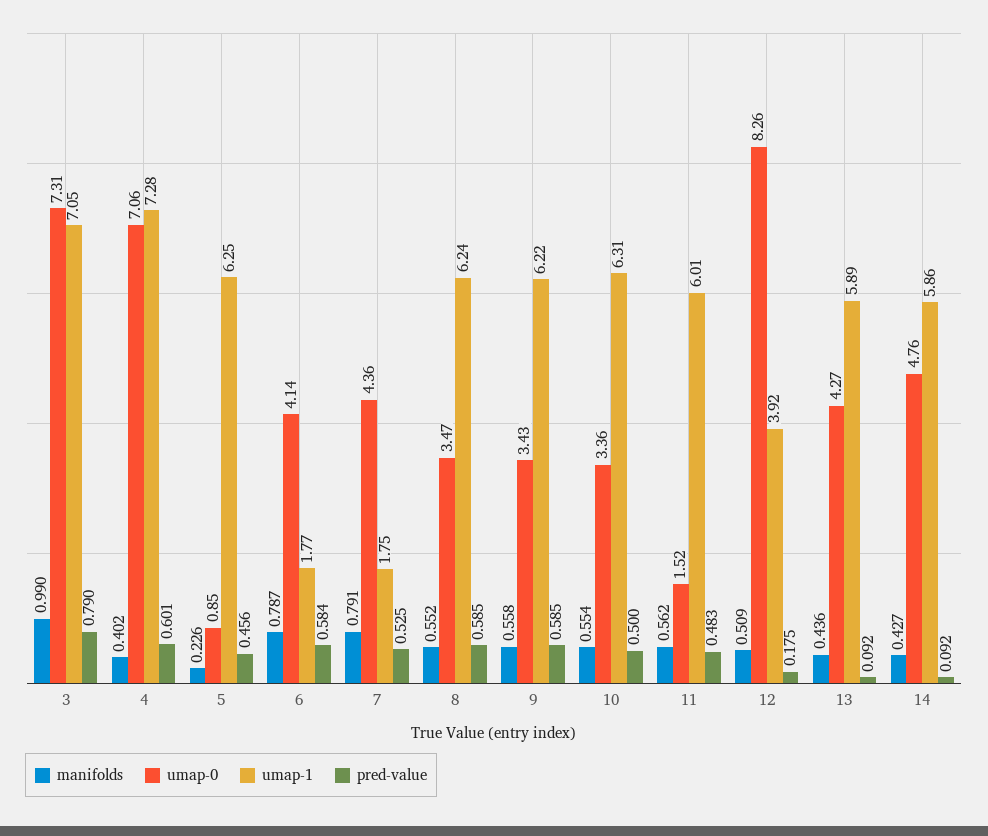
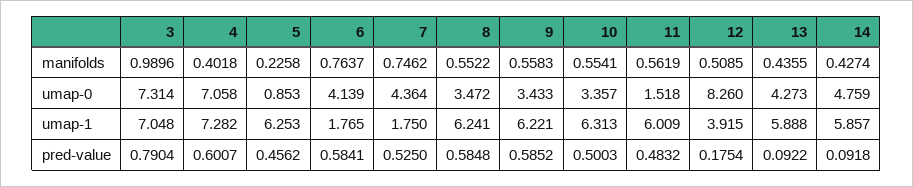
  {
    "manifolds": {
      "3": 0.9896,
      "4": 0.4018,
      "5": 0.2258,
-     "6": 0.787,
+     "6": 0.7637,
-     "7": 0.791,
+     "7": 0.7462,
      "8": 0.5522,
      "9": 0.5583,
      "10": 0.5541,
      "11": 0.5619,
      "12": 0.5085,
      "13": 0.4355,
      "14": 0.4274
    },
    "umap-0": {
      "3": 7.314,
      "4": 7.058,
      "5": 0.853,
      "6": 4.139,
      "7": 4.364,
      "8": 3.472,
      "9": 3.433,
      "10": 3.357,
      "11": 1.518,
      "12": 8.26,
      "13": 4.273,
      "14": 4.759
    },
    "umap-1": {
      "3": 7.048,
      "4": 7.282,
      "5": 6.253,
      "6": 1.765,
      "7": 1.75,
      "8": 6.241,
      "9": 6.221,
      "10": 6.313,
      "11": 6.009,
      "12": 3.915,
      "13": 5.888,
      "14": 5.857
    },
    "pred-value": {
      "3": 0.7904,
      "4": 0.6007,
      "5": 0.4562,
      "6": 0.5841,
      "7": 0.525,
      "8": 0.5848,
      "9": 0.5852,
      "10": 0.5003,
      "11": 0.4832,
      "12": 0.1754,
      "13": 0.0922,
      "14": 0.0918
    }
  }

